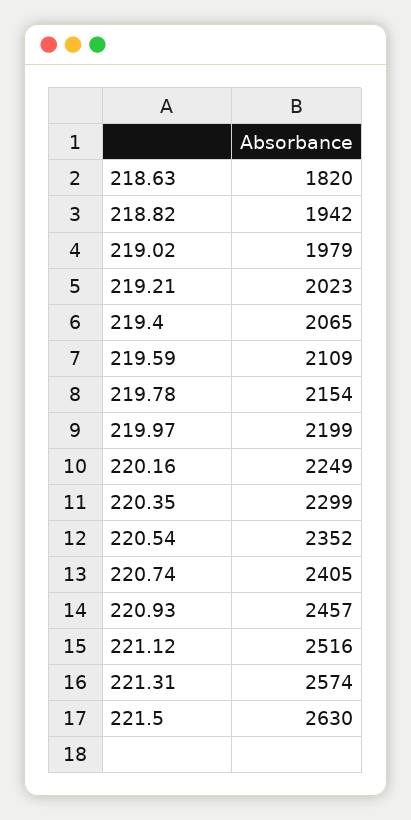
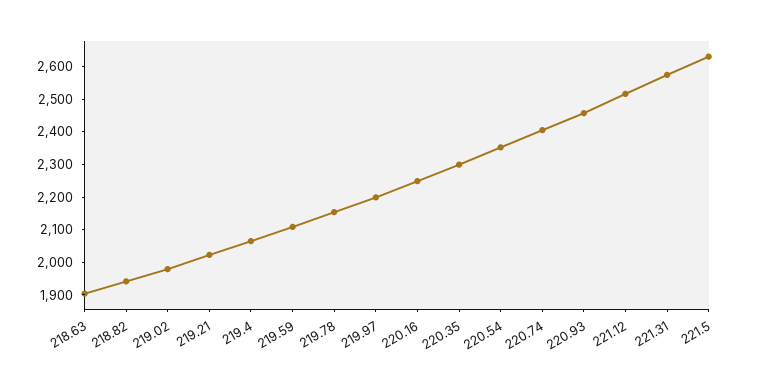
  {
-   "218.63": 1820,
+   "218.63": 1900,
    "218.82": 1942,
    "219.02": 1979,
    "219.21": 2023,
    "219.4": 2065,
    "219.59": 2109,
    "219.78": 2154,
    "219.97": 2199,
    "220.16": 2249,
    "220.35": 2299,
    "220.54": 2352,
    "220.74": 2405,
    "220.93": 2457,
    "221.12": 2516,
    "221.31": 2574,
    "221.5": 2630
  }

